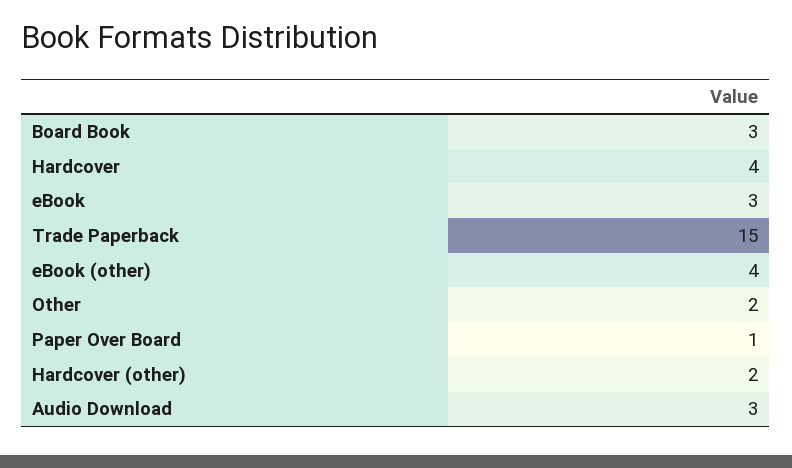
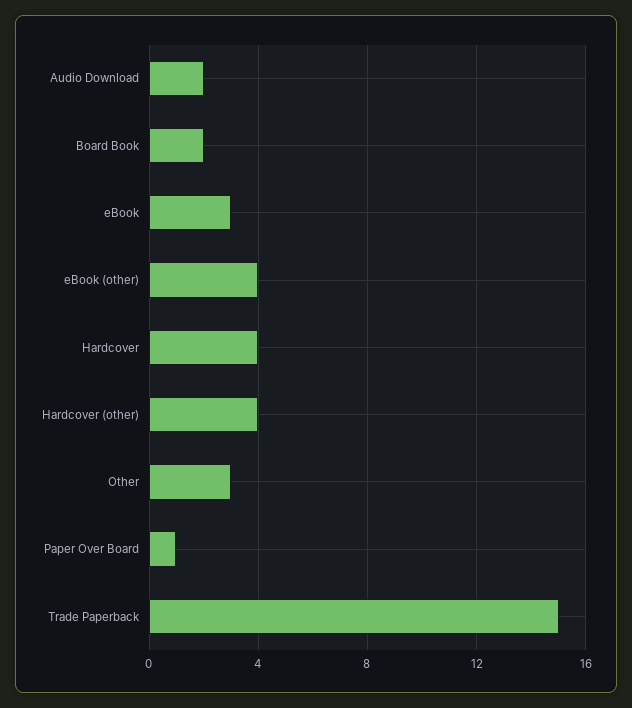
  {
-   "Board Book": 3,
+   "Board Book": 2,
    "Hardcover": 4,
    "eBook": 3,
    "Trade Paperback": 15,
    "eBook (other)": 4,
-   "Other": 2,
+   "Other": 3,
    "Paper Over Board": 1,
-   "Hardcover (other)": 2,
+   "Hardcover (other)": 4,
-   "Audio Download": 3
+   "Audio Download": 2
  }

